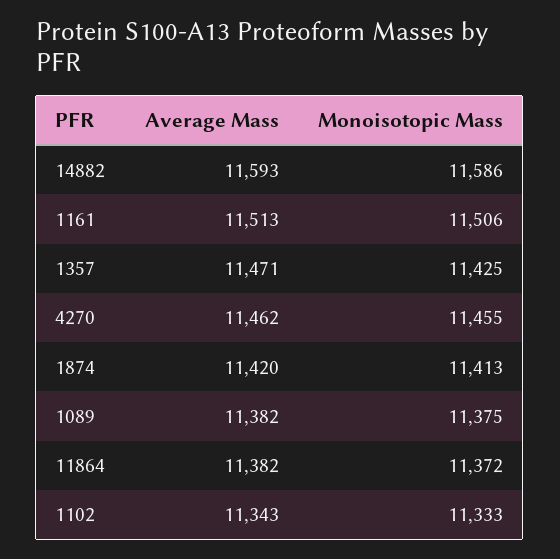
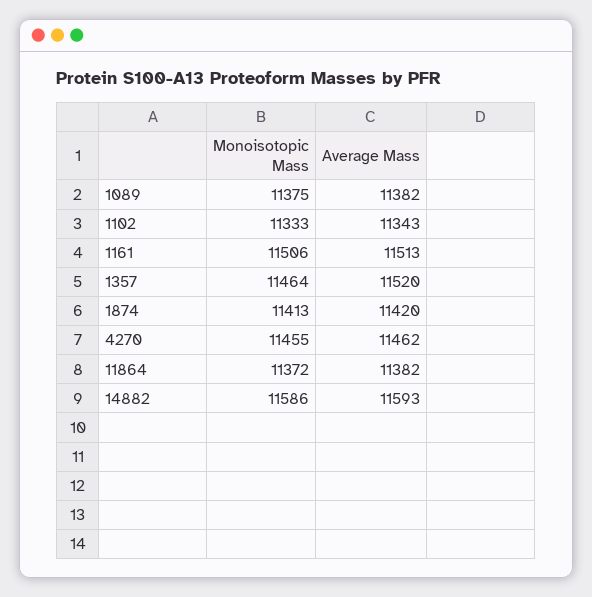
  {
    "Average Mass": {
      "14882": 11593,
      "1161": 11513,
-     "1357": 11471,
+     "1357": 11520,
      "4270": 11462,
      "1874": 11420,
      "1089": 11382,
      "11864": 11382,
      "1102": 11343
    },
    "Monoisotopic Mass": {
      "14882": 11586,
      "1161": 11506,
-     "1357": 11425,
+     "1357": 11464,
      "4270": 11455,
      "1874": 11413,
      "1089": 11375,
      "11864": 11372,
      "1102": 11333
    }
  }

